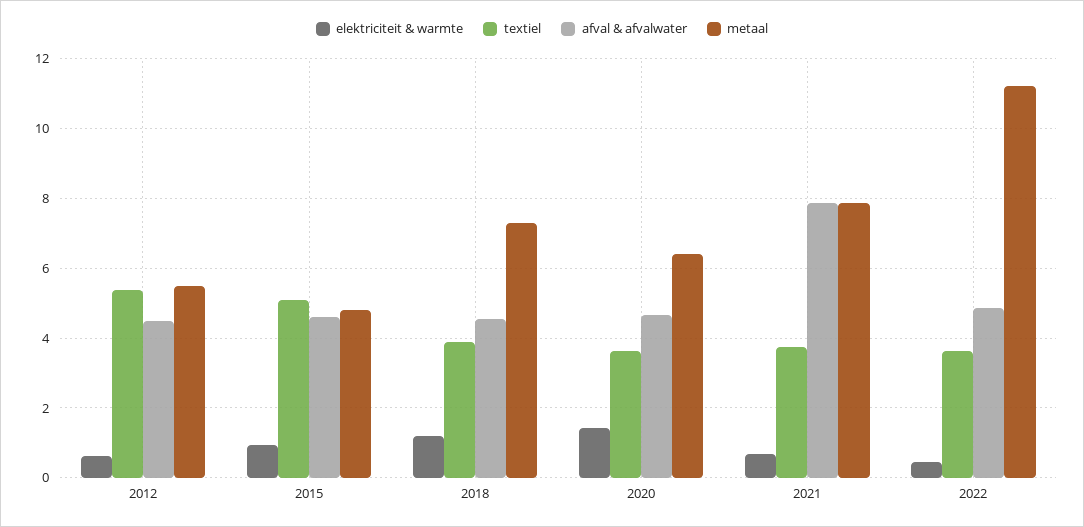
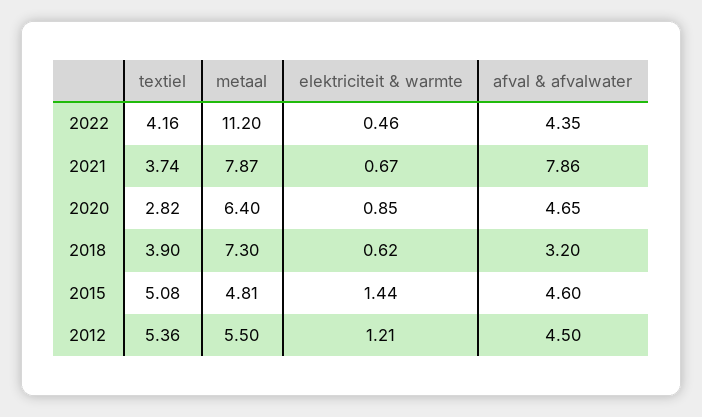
  {
    "elektriciteit & warmte": {
-     "2012": 0.6,
+     "2012": 1.21,
-     "2015": 1,
+     "2015": 1.44,
-     "2018": 1.2,
+     "2018": 0.62,
-     "2020": 1.4,
+     "2020": 0.85,
      "2021": 0.67,
      "2022": 0.46
    },
    "textiel": {
      "2012": 5.36,
      "2015": 5.08,
      "2018": 3.9,
-     "2020": 3.6,
+     "2020": 2.82,
      "2021": 3.74,
-     "2022": 3.6
+     "2022": 4.16
    },
    "afval & afvalwater": {
      "2012": 4.5,
      "2015": 4.6,
-     "2018": 4.6,
+     "2018": 3.2,
      "2020": 4.65,
      "2021": 7.86,
-     "2022": 4.8
+     "2022": 4.35
    },
    "metaal": {
      "2012": 5.5,
      "2015": 4.81,
      "2018": 7.3,
      "2020": 6.4,
      "2021": 7.87,
      "2022": 11.2
    }
  }

